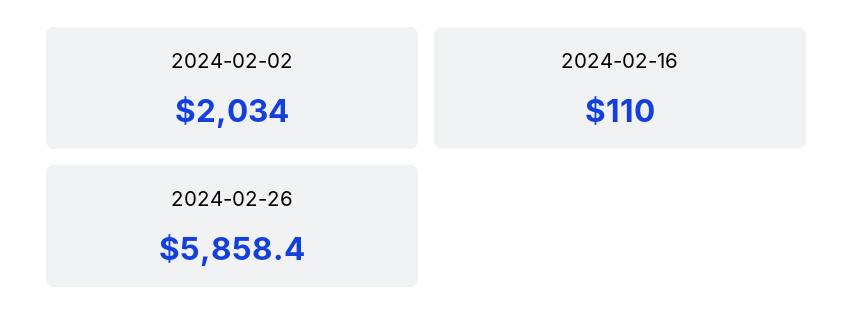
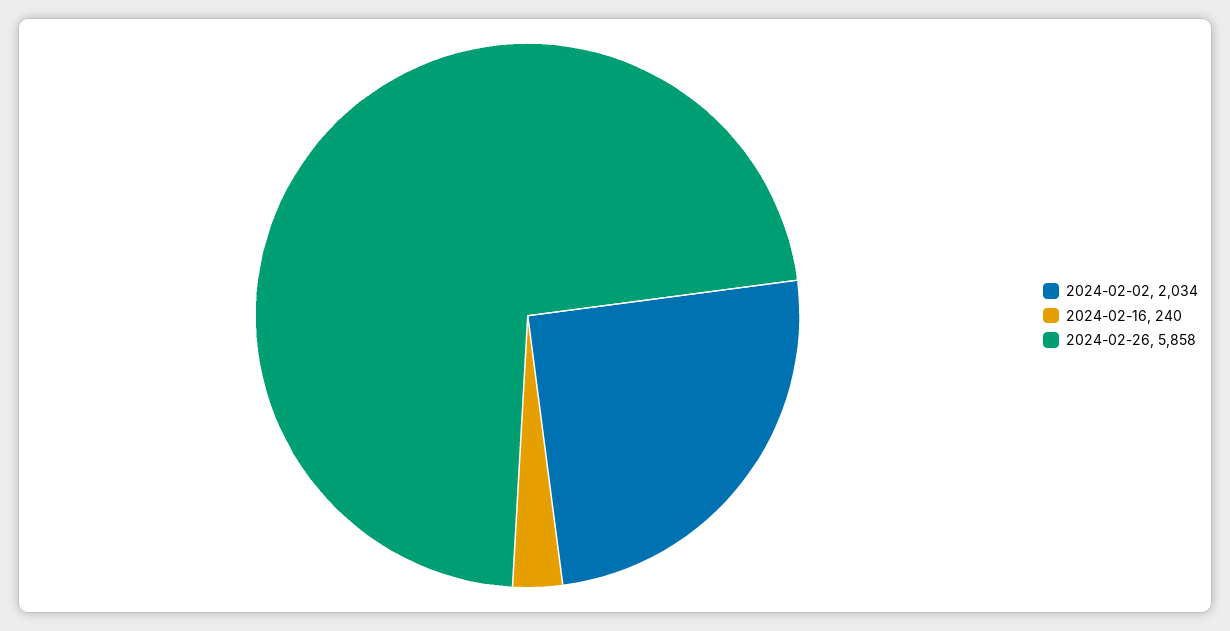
  {
    "2024-02-02": 2034,
-   "2024-02-16": 110,
+   "2024-02-16": 240,
    "2024-02-26": 5858.4
  }

